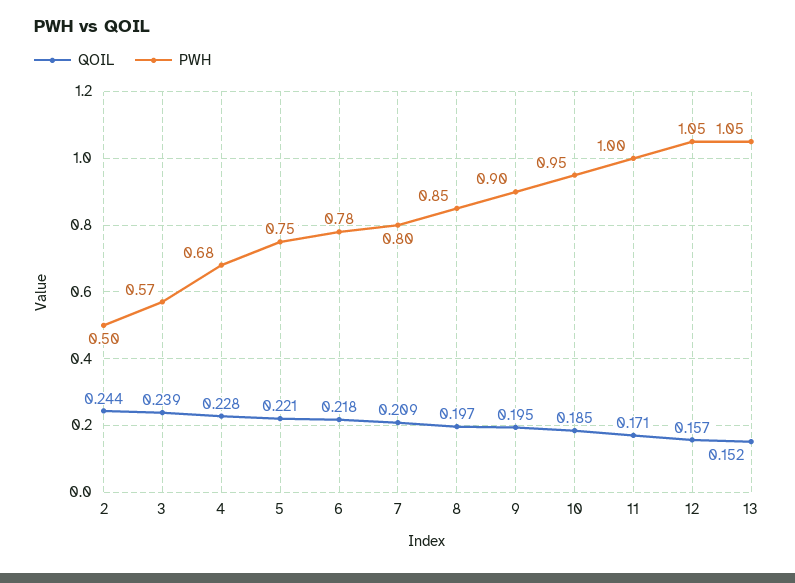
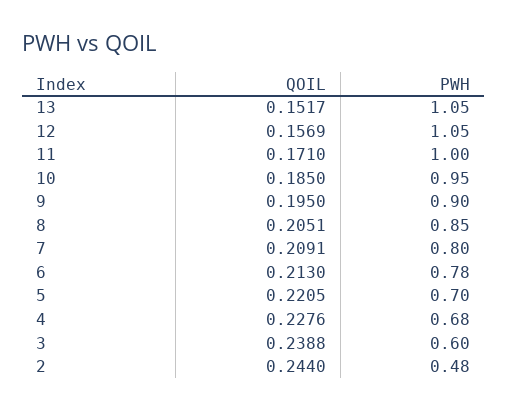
  {
    "QOIL": {
      "2": 0.244,
      "3": 0.2388,
      "4": 0.2276,
      "5": 0.2205,
-     "6": 0.218,
+     "6": 0.213,
      "7": 0.2091,
-     "8": 0.197,
+     "8": 0.2051,
      "9": 0.195,
      "10": 0.185,
      "11": 0.171,
      "12": 0.1569,
      "13": 0.1517
    },
    "PWH": {
-     "2": 0.5,
+     "2": 0.48,
-     "3": 0.57,
+     "3": 0.6,
      "4": 0.68,
-     "5": 0.75,
+     "5": 0.7,
      "6": 0.78,
      "7": 0.8,
      "8": 0.85,
      "9": 0.9,
      "10": 0.95,
      "11": 1,
      "12": 1.05,
      "13": 1.05
    }
  }

